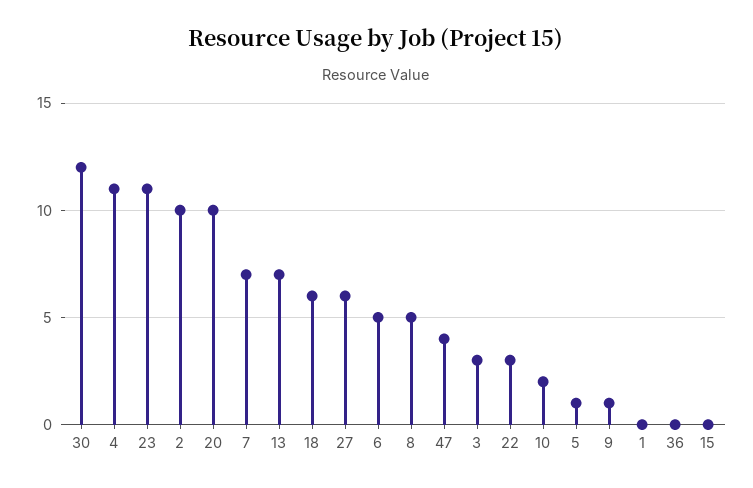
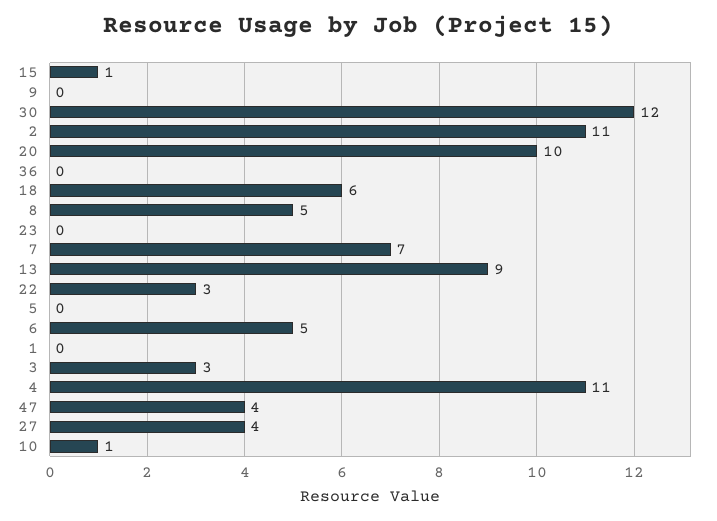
  {
    "30": 12,
    "4": 11,
-   "23": 11,
+   "23": 0,
-   "2": 10,
+   "2": 11,
    "20": 10,
    "7": 7,
-   "13": 7,
+   "13": 9,
    "18": 6,
-   "27": 6,
+   "27": 4,
    "6": 5,
    "8": 5,
    "47": 4,
    "3": 3,
    "22": 3,
-   "10": 2,
+   "10": 1,
-   "5": 1,
+   "5": 0,
-   "9": 1,
+   "9": 0,
    "1": 0,
    "36": 0,
-   "15": 0
+   "15": 1
  }

